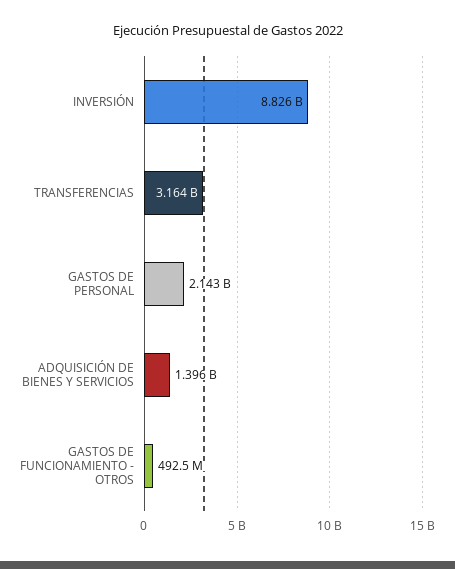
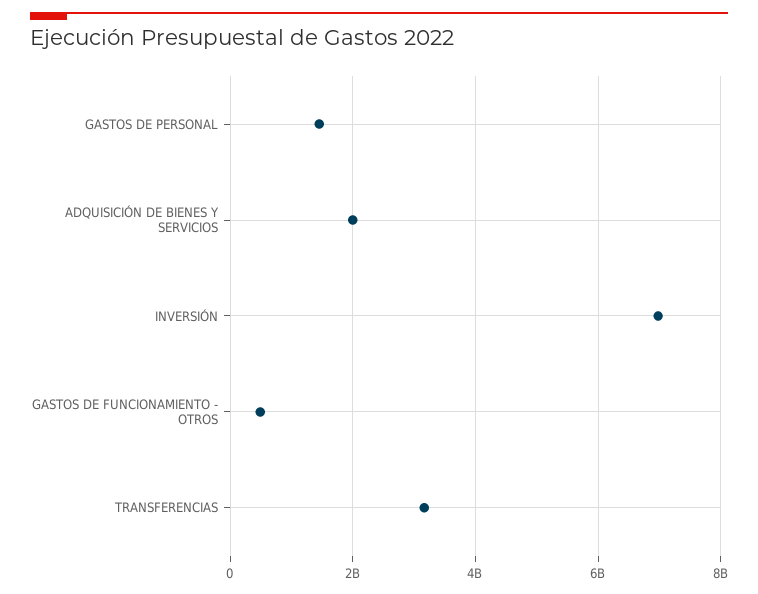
  {
-   "INVERSIÓN": 8826000000,
+   "INVERSIÓN": 7000000000,
    "TRANSFERENCIAS": 3164000000,
-   "GASTOS DE PERSONAL": 2143000000,
+   "GASTOS DE PERSONAL": 1400000000,
-   "ADQUISICIÓN DE BIENES Y SERVICIOS": 1396000000,
+   "ADQUISICIÓN DE BIENES Y SERVICIOS": 2000000000,
    "GASTOS DE FUNCIONAMIENTO - OTROS": 492500000
  }

